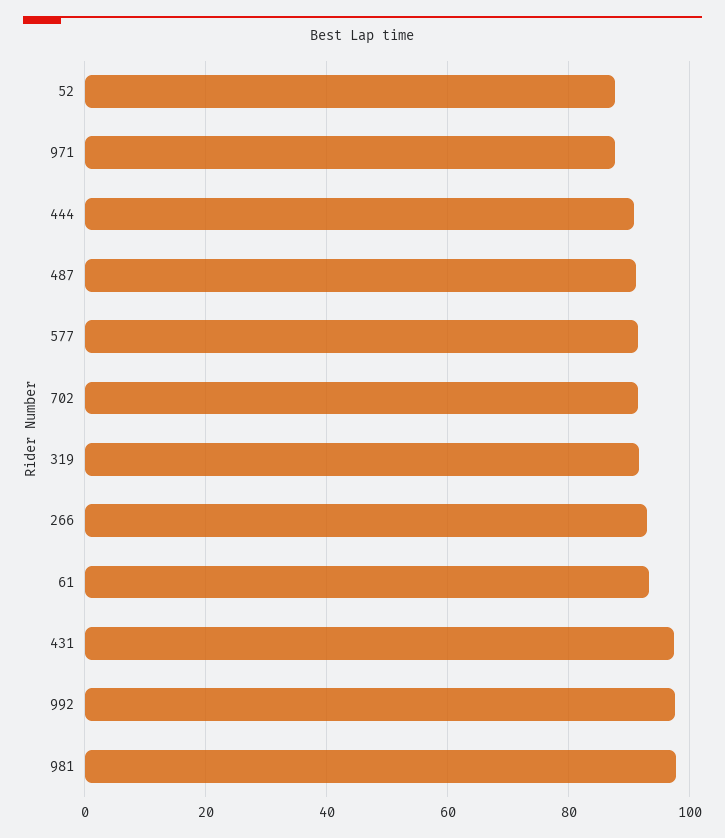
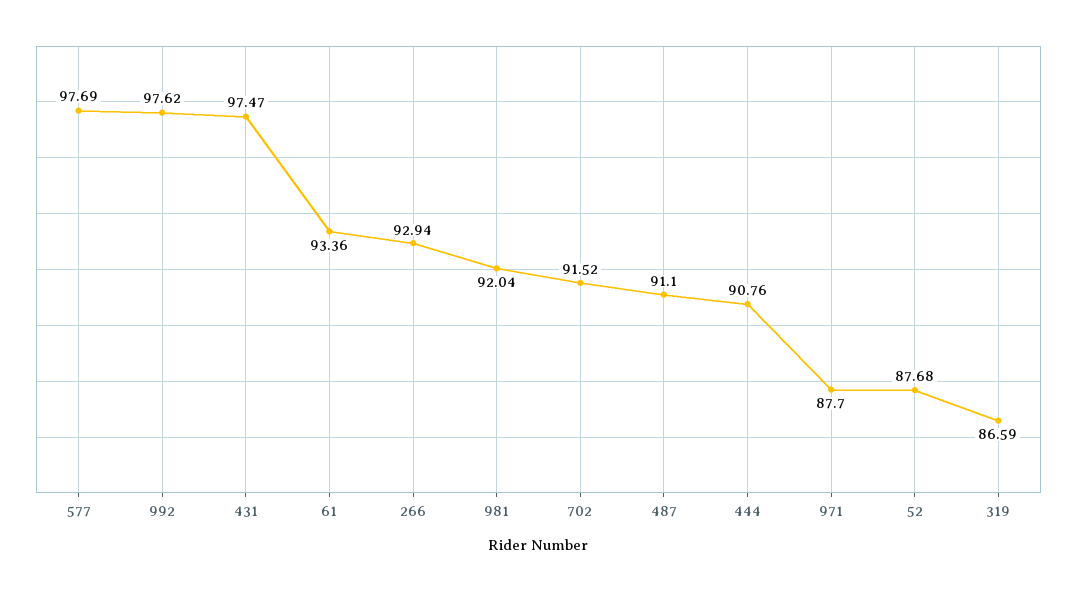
  {
    "52": 87.68,
    "971": 87.7,
    "444": 90.76,
    "487": 91.1,
-   "577": 92,
+   "577": 97.69,
    "702": 91.52,
-   "319": 92,
+   "319": 86.59,
    "266": 92.94,
    "61": 93.36,
    "431": 97.47,
    "992": 97.62,
-   "981": 98
+   "981": 92.04
  }

